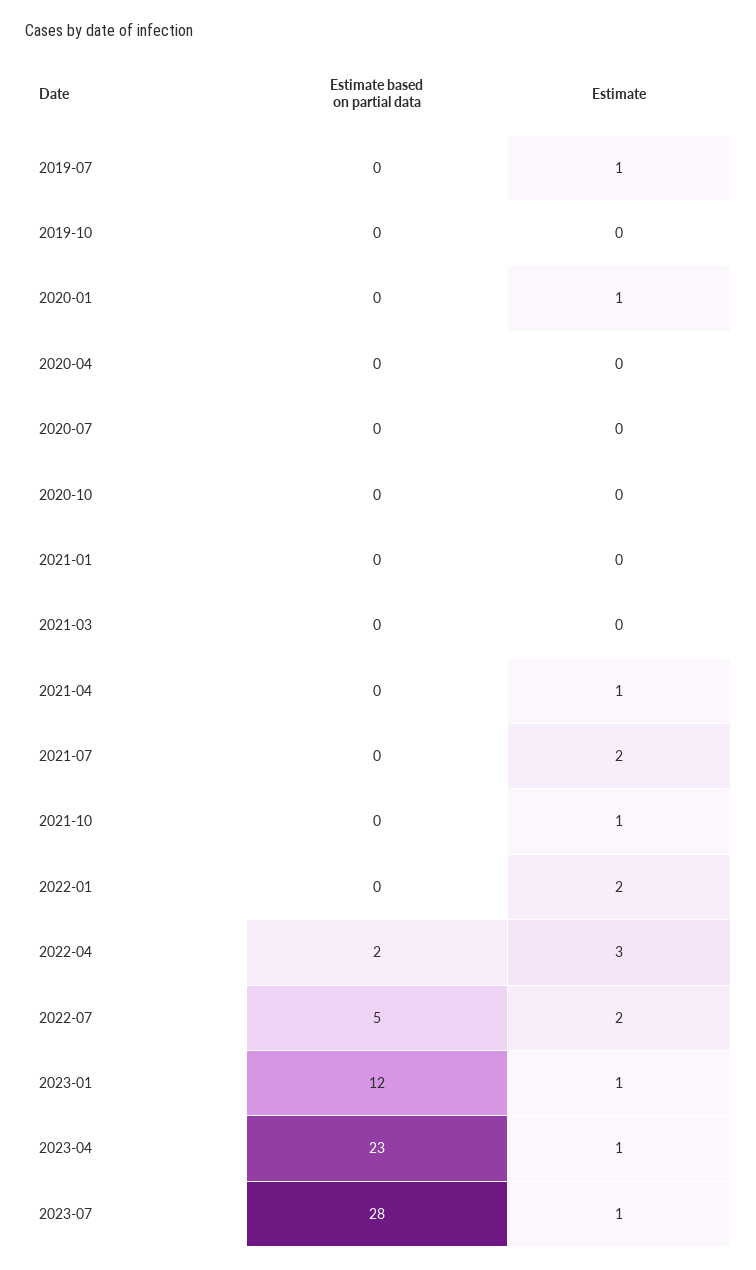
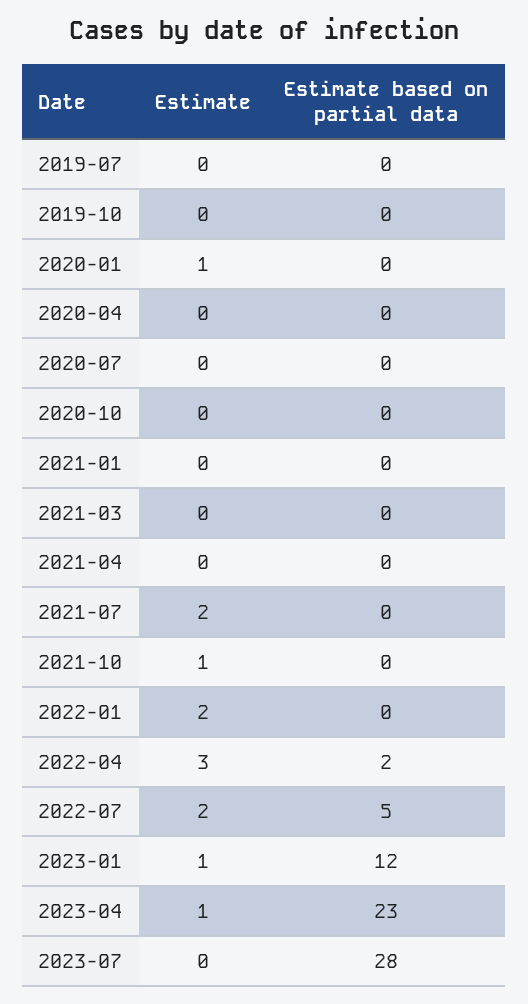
  {
    "Estimate based on partial data": {
      "2019-07": 0,
      "2019-10": 0,
      "2020-01": 0,
      "2020-04": 0,
      "2020-07": 0,
      "2020-10": 0,
      "2021-01": 0,
      "2021-03": 0,
      "2021-04": 0,
      "2021-07": 0,
      "2021-10": 0,
      "2022-01": 0,
      "2022-04": 2,
      "2022-07": 5,
      "2023-01": 12,
      "2023-04": 23,
      "2023-07": 28
    },
    "Estimate": {
-     "2019-07": 1,
+     "2019-07": 0,
      "2019-10": 0,
      "2020-01": 1,
      "2020-04": 0,
      "2020-07": 0,
      "2020-10": 0,
      "2021-01": 0,
      "2021-03": 0,
-     "2021-04": 1,
+     "2021-04": 0,
      "2021-07": 2,
      "2021-10": 1,
      "2022-01": 2,
      "2022-04": 3,
      "2022-07": 2,
      "2023-01": 1,
      "2023-04": 1,
-     "2023-07": 1
+     "2023-07": 0
    }
  }

